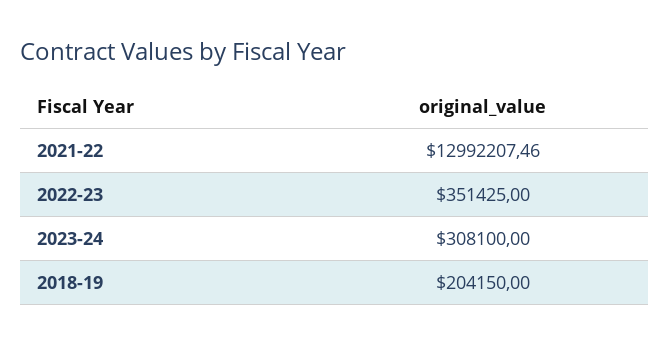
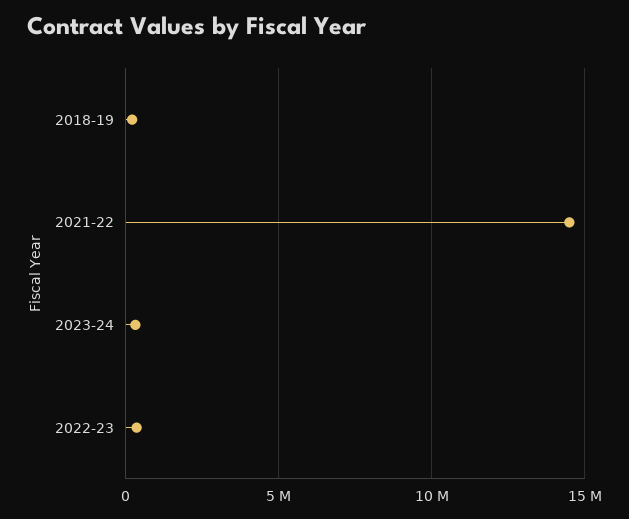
  {
-   "2021-22": 12992207.46,
+   "2021-22": 14500000,
    "2022-23": 351425,
    "2023-24": 308100,
    "2018-19": 204150
  }

